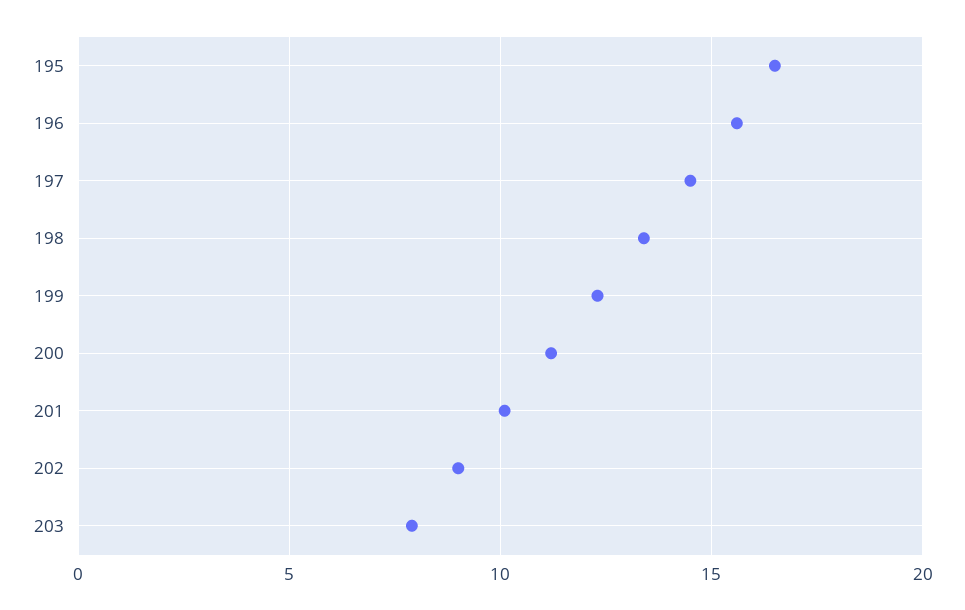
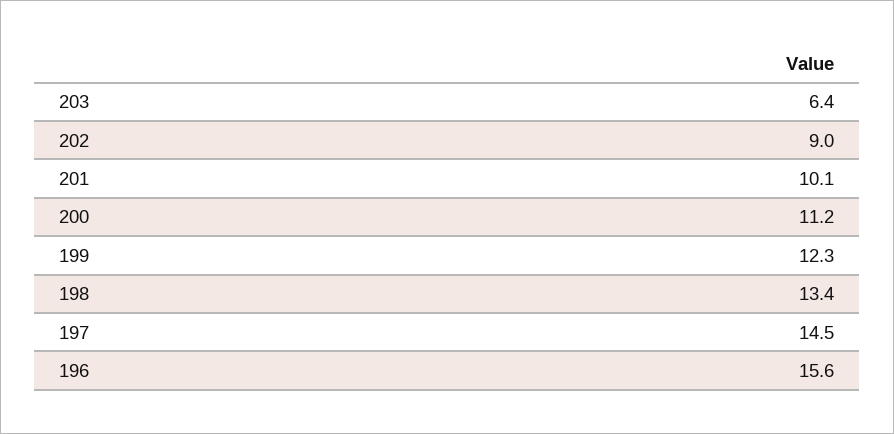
  {
-   "195": 16.5,
    "196": 15.6,
    "197": 14.5,
    "198": 13.4,
    "199": 12.3,
    "200": 11.2,
    "201": 10.1,
    "202": 9,
-   "203": 8
+   "203": 6.4
  }

